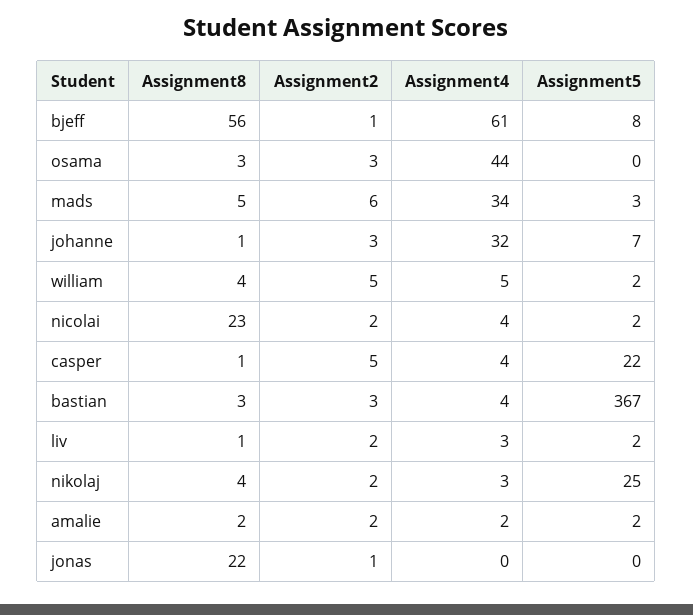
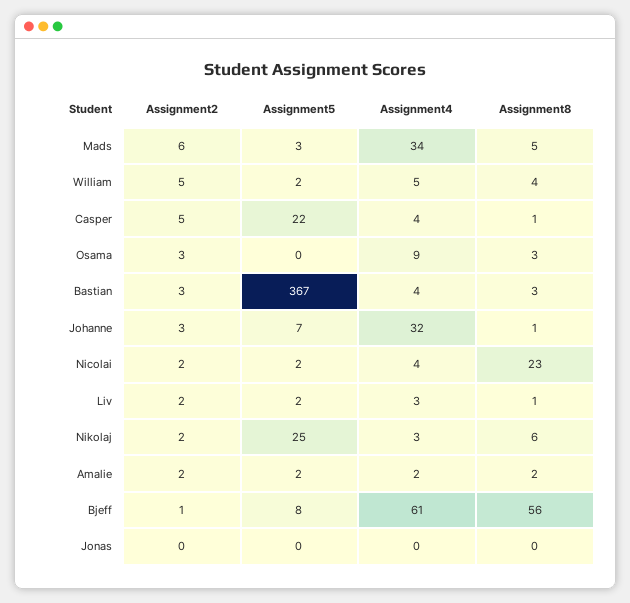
  {
    "Assignment8": {
      "bjeff": 56,
      "osama": 3,
      "mads": 5,
      "johanne": 1,
      "william": 4,
      "nicolai": 23,
      "casper": 1,
      "bastian": 3,
      "liv": 1,
-     "nikolaj": 4,
+     "nikolaj": 6,
      "amalie": 2,
-     "jonas": 22
+     "jonas": 0
    },
    "Assignment2": {
      "bjeff": 1,
      "osama": 3,
      "mads": 6,
      "johanne": 3,
      "william": 5,
      "nicolai": 2,
      "casper": 5,
      "bastian": 3,
      "liv": 2,
      "nikolaj": 2,
      "amalie": 2,
-     "jonas": 1
+     "jonas": 0
    },
    "Assignment4": {
      "bjeff": 61,
-     "osama": 44,
+     "osama": 9,
      "mads": 34,
      "johanne": 32,
      "william": 5,
      "nicolai": 4,
      "casper": 4,
      "bastian": 4,
      "liv": 3,
      "nikolaj": 3,
      "amalie": 2,
      "jonas": 0
    },
    "Assignment5": {
      "bjeff": 8,
      "osama": 0,
      "mads": 3,
      "johanne": 7,
      "william": 2,
      "nicolai": 2,
      "casper": 22,
      "bastian": 367,
      "liv": 2,
      "nikolaj": 25,
      "amalie": 2,
      "jonas": 0
    }
  }

